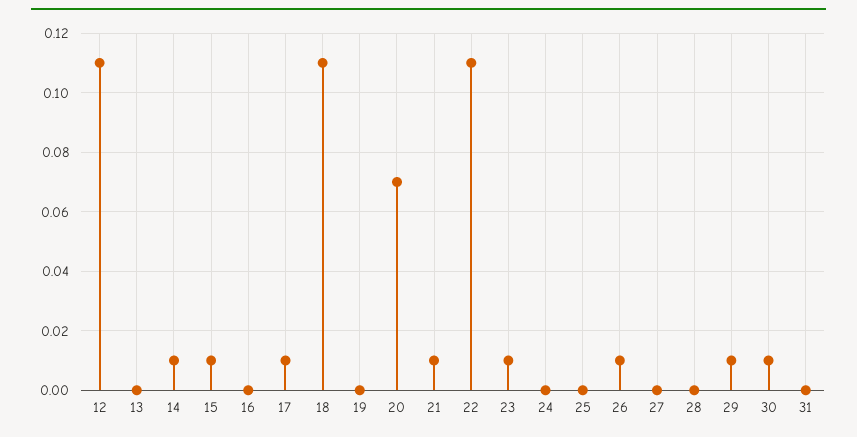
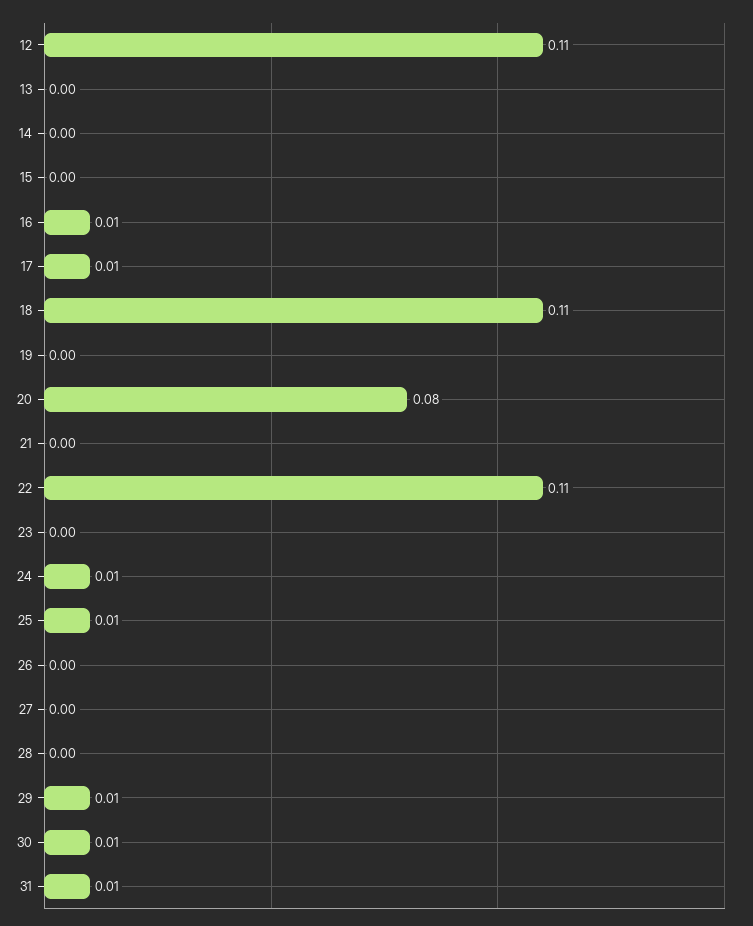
  {
    "12": 0.11,
    "13": 0,
-   "14": 0.01,
+   "14": 0,
-   "15": 0.01,
+   "15": 0,
-   "16": 0,
+   "16": 0.01,
    "17": 0.01,
    "18": 0.11,
    "19": 0,
-   "20": 0.07,
+   "20": 0.08,
-   "21": 0.01,
+   "21": 0,
    "22": 0.11,
-   "23": 0.01,
+   "23": 0,
-   "24": 0,
+   "24": 0.01,
-   "25": 0,
+   "25": 0.01,
-   "26": 0.01,
+   "26": 0,
    "27": 0,
    "28": 0,
    "29": 0.01,
    "30": 0.01,
-   "31": 0
+   "31": 0.01
  }

